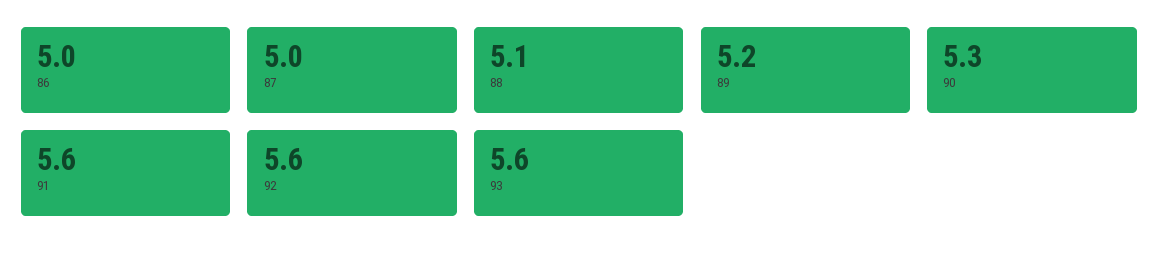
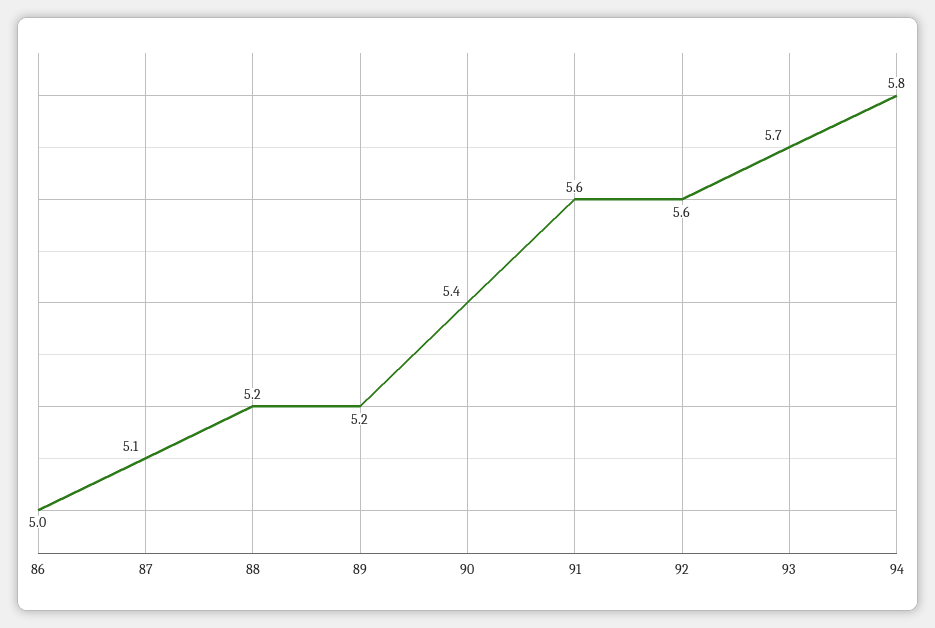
  {
    "86": 5,
-   "87": 5,
+   "87": 5.1,
-   "88": 5.1,
+   "88": 5.2,
    "89": 5.2,
-   "90": 5.3,
+   "90": 5.4,
    "91": 5.6,
    "92": 5.6,
-   "93": 5.6
+   "93": 5.7,
+   "94": 5.8
  }

